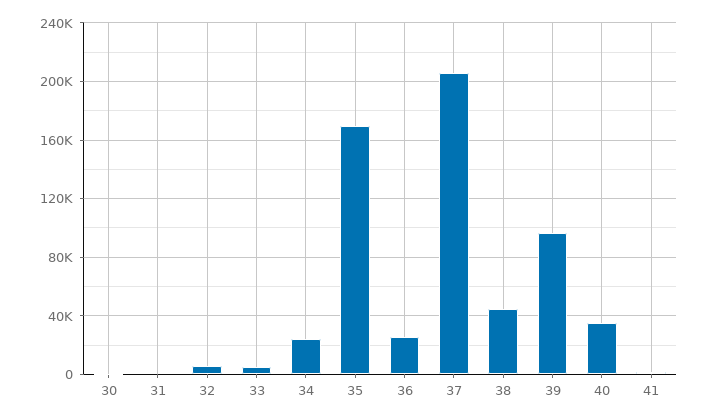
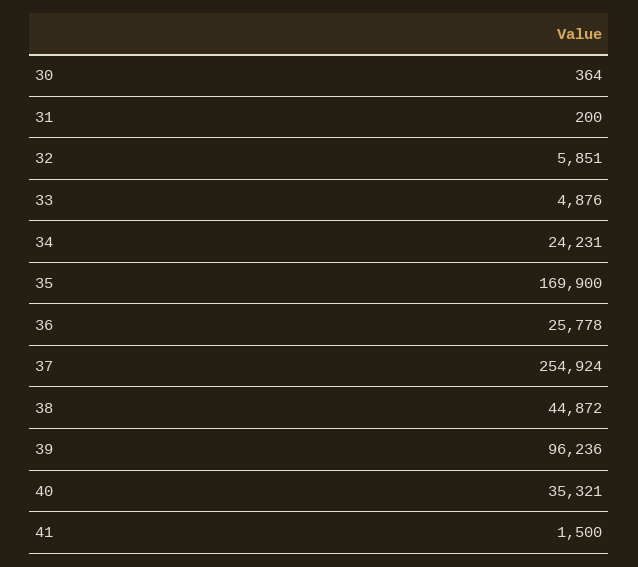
  {
    "30": 364,
    "31": 200,
    "32": 5851,
    "33": 4876,
    "34": 24231,
    "35": 169900,
    "36": 25778,
-   "37": 205000,
+   "37": 254924,
    "38": 44872,
    "39": 96236,
    "40": 35321,
    "41": 1500
  }

